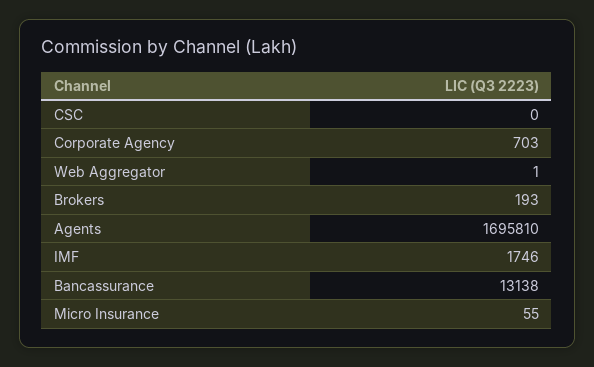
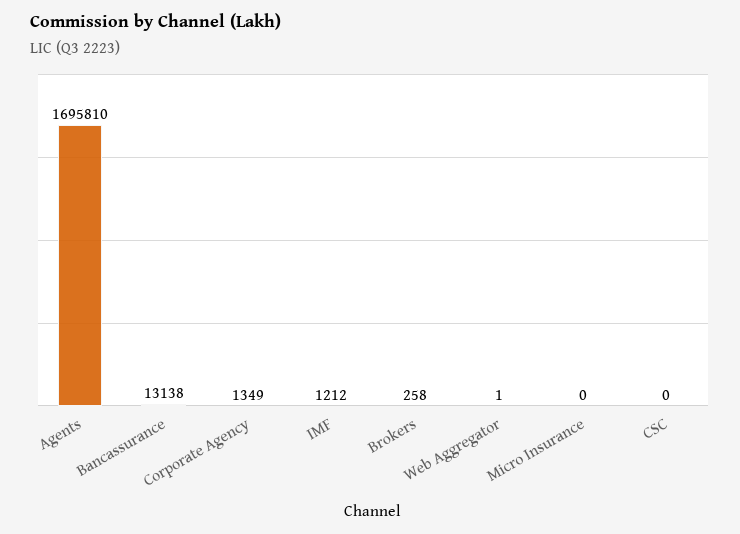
  {
    "CSC": 0,
-   "Corporate Agency": 703,
+   "Corporate Agency": 1349,
    "Web Aggregator": 1,
-   "Brokers": 193,
+   "Brokers": 258,
    "Agents": 1695810,
-   "IMF": 1746,
+   "IMF": 1212,
    "Bancassurance": 13138,
-   "Micro Insurance": 55
+   "Micro Insurance": 0
  }

